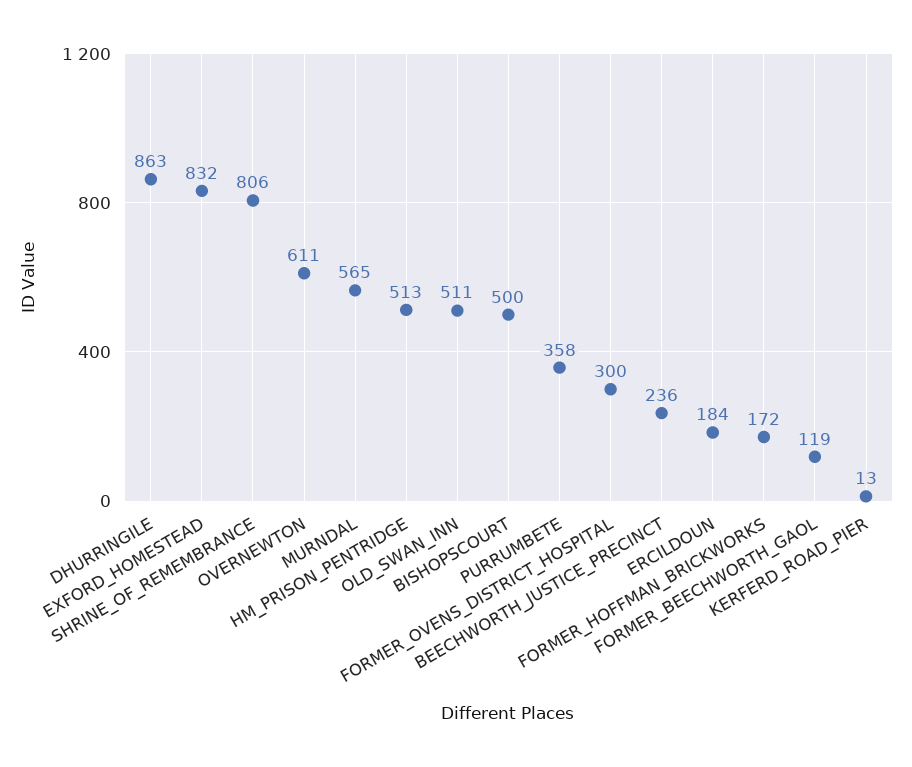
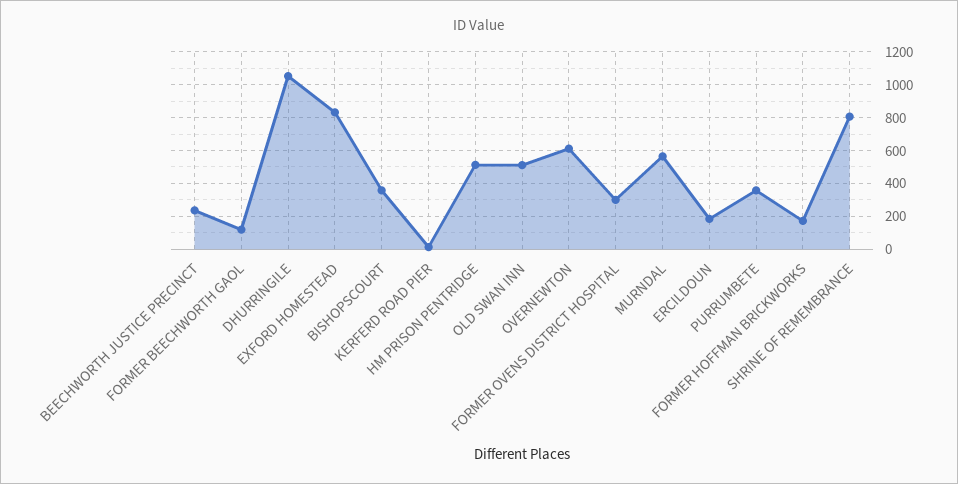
  {
-   "DHURRINGILE": 863,
+   "DHURRINGILE": 1050,
    "EXFORD_HOMESTEAD": 832,
    "SHRINE_OF_REMEMBRANCE": 806,
    "OVERNEWTON": 611,
    "MURNDAL": 565,
    "HM_PRISON_PENTRIDGE": 513,
    "OLD_SWAN_INN": 511,
-   "BISHOPSCOURT": 500,
+   "BISHOPSCOURT": 350,
    "PURRUMBETE": 358,
    "FORMER_OVENS_DISTRICT_HOSPITAL": 300,
    "BEECHWORTH_JUSTICE_PRECINCT": 236,
    "ERCILDOUN": 184,
    "FORMER_HOFFMAN_BRICKWORKS": 172,
    "FORMER_BEECHWORTH_GAOL": 119,
    "KERFERD_ROAD_PIER": 13
  }

